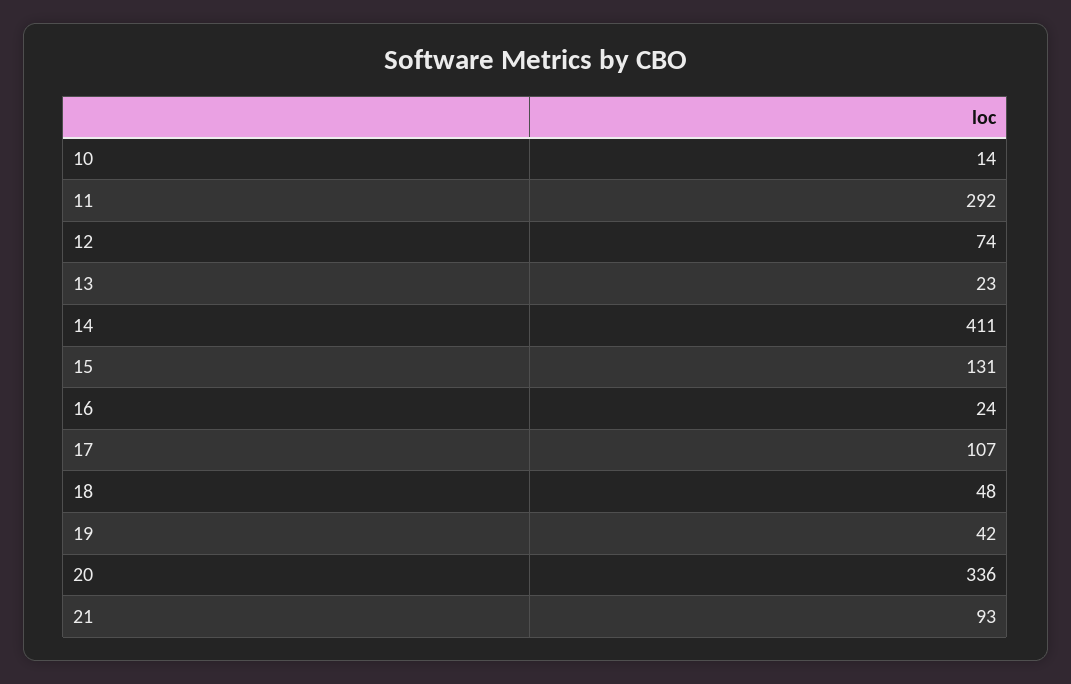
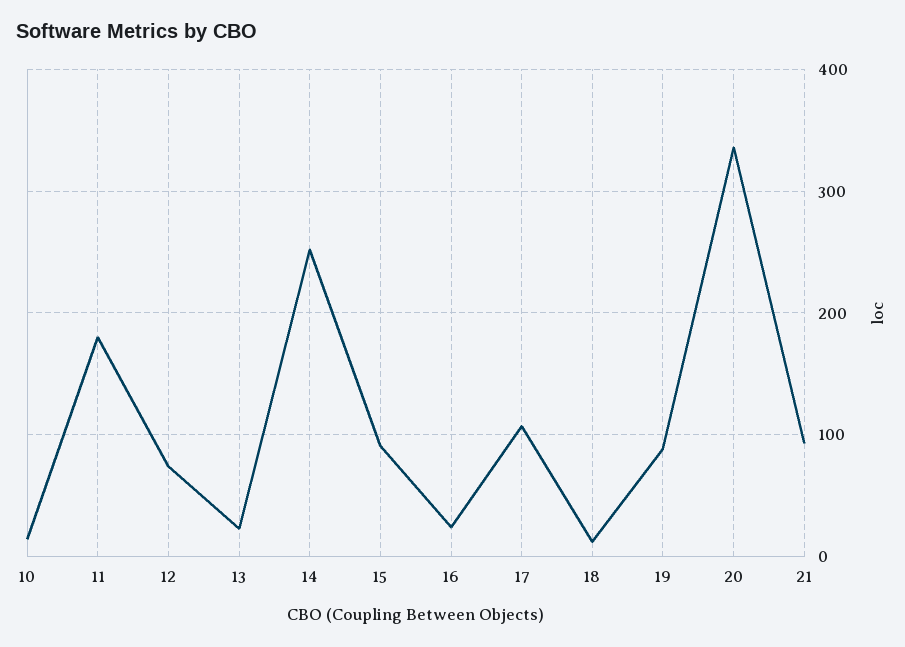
  {
    "10": 14,
-   "11": 292,
+   "11": 180,
    "12": 74,
    "13": 23,
-   "14": 411,
+   "14": 250,
-   "15": 131,
+   "15": 90,
    "16": 24,
    "17": 107,
-   "18": 48,
+   "18": 10,
-   "19": 42,
+   "19": 90,
    "20": 336,
    "21": 93
  }

